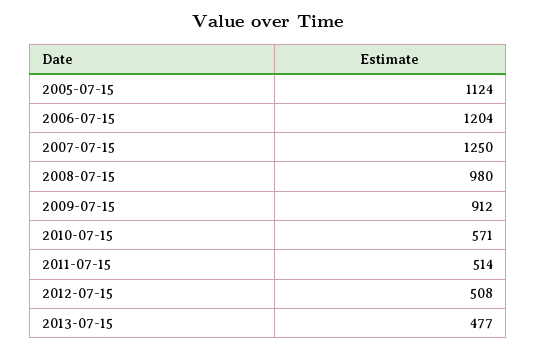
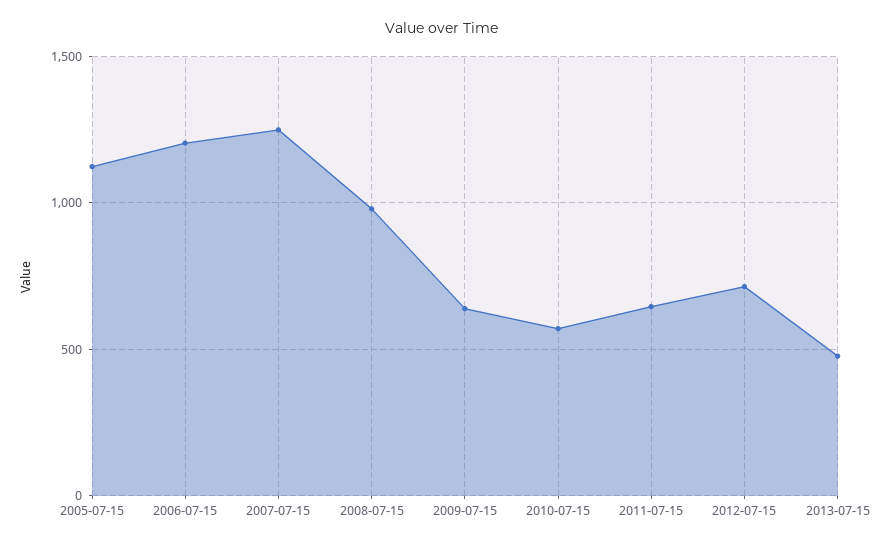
  {
    "2005-07-15": 1124,
    "2006-07-15": 1204,
    "2007-07-15": 1250,
    "2008-07-15": 980,
-   "2009-07-15": 912,
+   "2009-07-15": 650,
    "2010-07-15": 571,
-   "2011-07-15": 514,
+   "2011-07-15": 650,
-   "2012-07-15": 508,
+   "2012-07-15": 700,
    "2013-07-15": 477
  }

